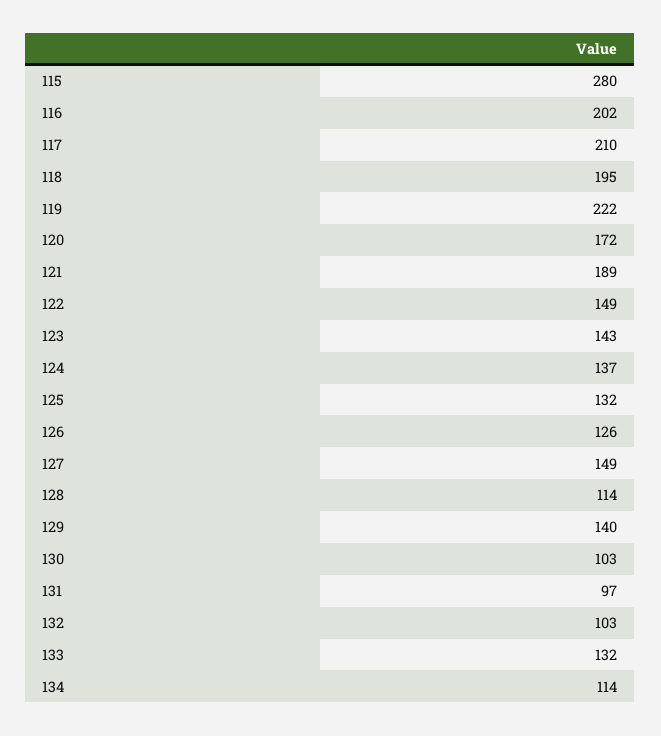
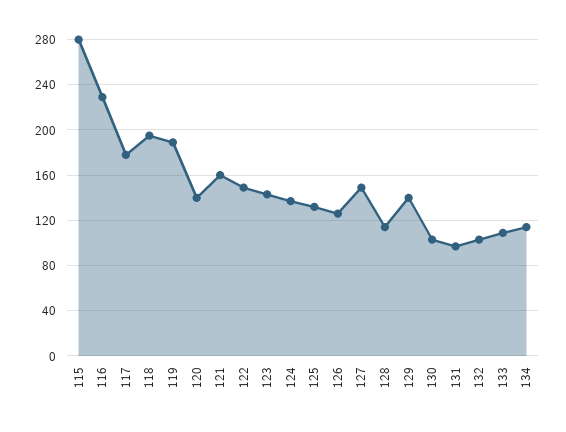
  {
    "115": 280,
-   "116": 202,
+   "116": 230,
-   "117": 210,
+   "117": 180,
    "118": 195,
-   "119": 222,
+   "119": 190,
-   "120": 172,
+   "120": 140,
-   "121": 189,
+   "121": 160,
    "122": 149,
    "123": 143,
    "124": 137,
    "125": 132,
    "126": 126,
    "127": 149,
    "128": 114,
    "129": 140,
    "130": 103,
    "131": 97,
    "132": 103,
-   "133": 132,
+   "133": 110,
    "134": 114
  }

